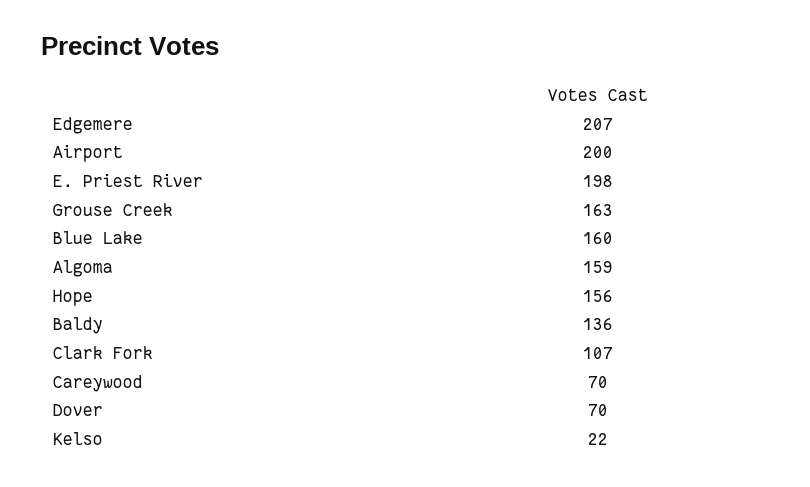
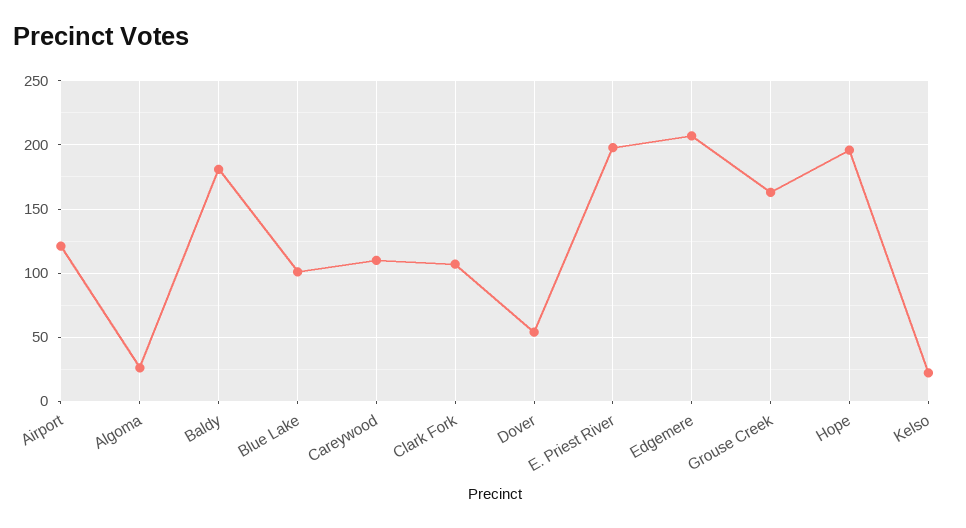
  {
    "Edgemere": 207,
-   "Airport": 200,
+   "Airport": 120,
    "E. Priest River": 198,
    "Grouse Creek": 163,
-   "Blue Lake": 160,
+   "Blue Lake": 100,
-   "Algoma": 159,
+   "Algoma": 25,
-   "Hope": 156,
+   "Hope": 195,
-   "Baldy": 136,
+   "Baldy": 180,
    "Clark Fork": 107,
-   "Careywood": 70,
+   "Careywood": 110,
-   "Dover": 70,
+   "Dover": 55,
    "Kelso": 22
  }

